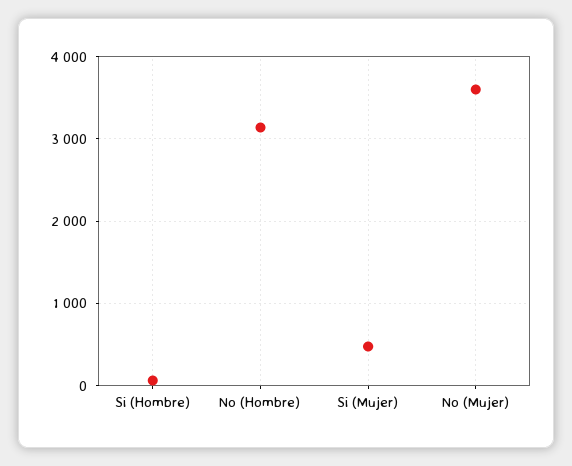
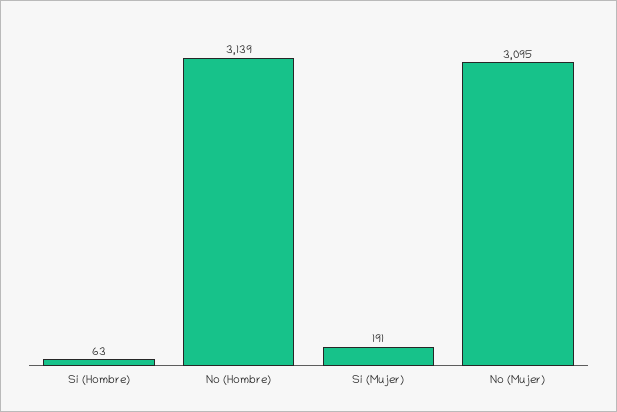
  {
    "Si (Hombre)": 63,
    "No (Hombre)": 3139,
-   "Si (Mujer)": 500,
+   "Si (Mujer)": 191,
-   "No (Mujer)": 3600
+   "No (Mujer)": 3095
  }

